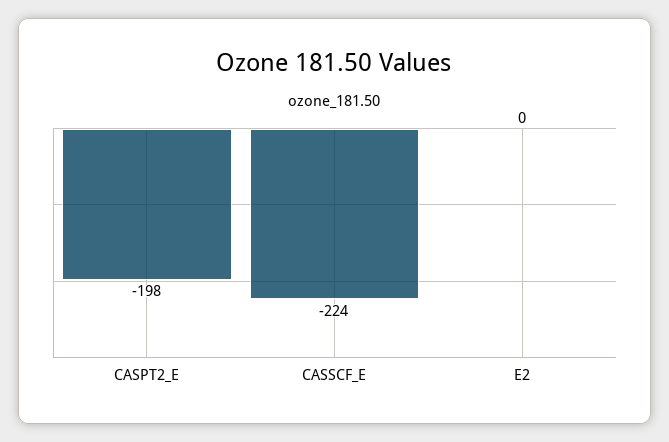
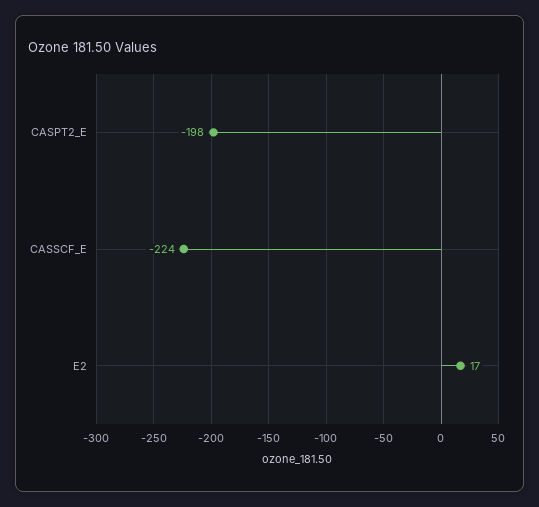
  {
    "CASPT2_E": -198,
    "CASSCF_E": -224,
-   "E2": 0
+   "E2": 17
  }

